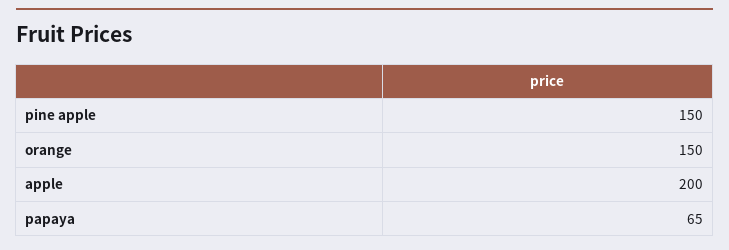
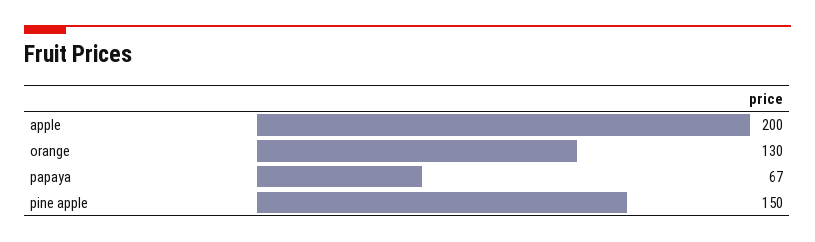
  {
    "pine apple": 150,
-   "orange": 150,
+   "orange": 130,
    "apple": 200,
-   "papaya": 65
+   "papaya": 67
  }

